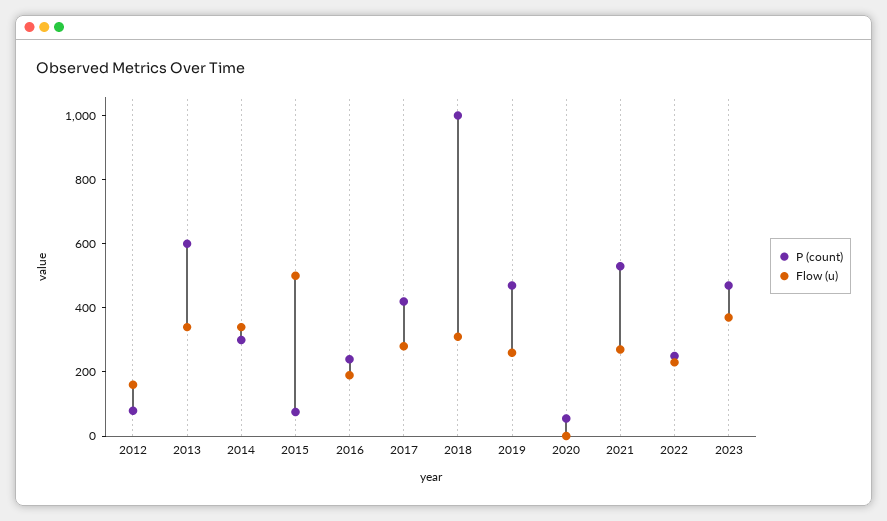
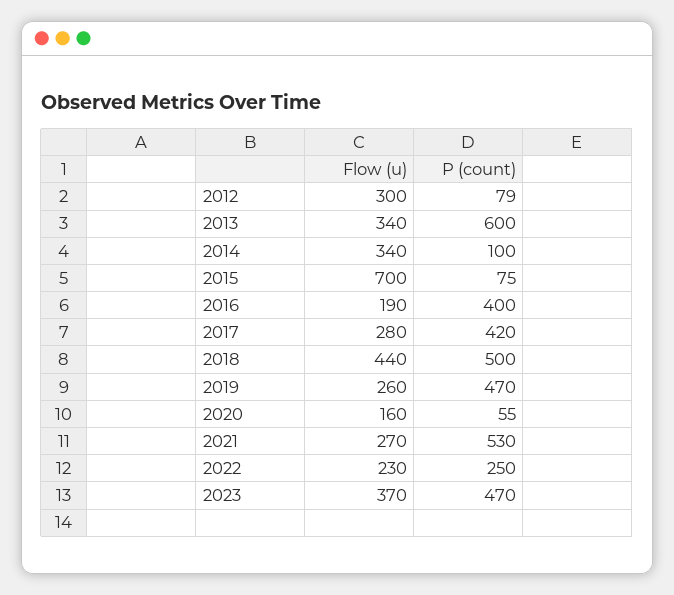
  {
    "P (count)": {
      "2012": 79,
      "2013": 600,
-     "2014": 300,
+     "2014": 100,
      "2015": 75,
-     "2016": 250,
+     "2016": 400,
      "2017": 420,
-     "2018": 1000,
+     "2018": 500,
      "2019": 470,
      "2020": 55,
      "2021": 530,
      "2022": 250,
      "2023": 470
    },
    "Flow (u)": {
-     "2012": 150,
+     "2012": 300,
      "2013": 340,
      "2014": 340,
-     "2015": 500,
+     "2015": 700,
      "2016": 190,
      "2017": 280,
-     "2018": 300,
+     "2018": 440,
      "2019": 260,
-     "2020": 0,
+     "2020": 160,
      "2021": 270,
      "2022": 230,
      "2023": 370
    }
  }

